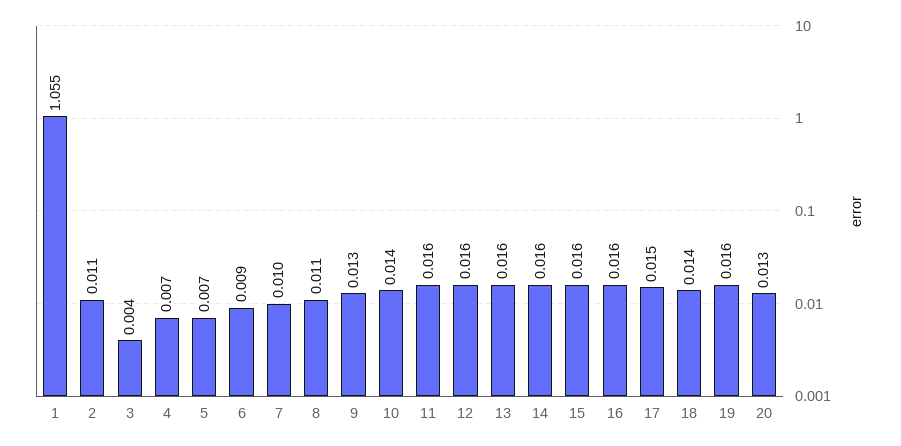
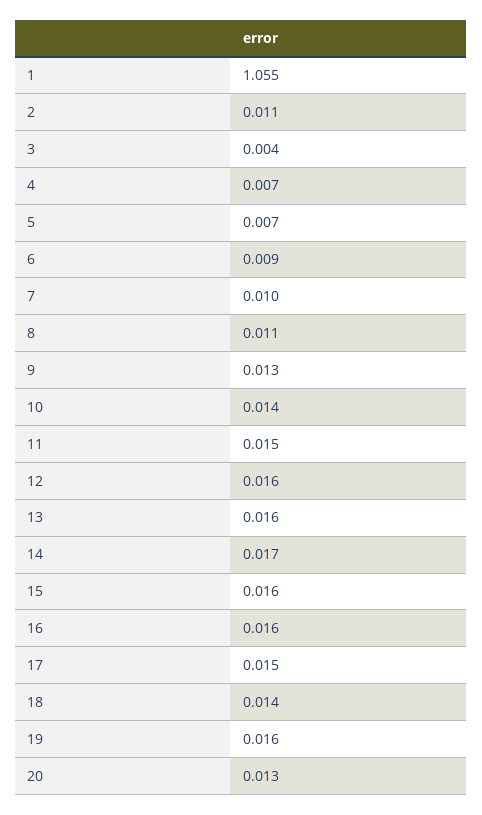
  {
    "1": 1.055,
    "2": 0.011,
    "3": 0.004,
    "4": 0.007,
    "5": 0.007,
    "6": 0.009,
    "7": 0.01,
    "8": 0.011,
    "9": 0.013,
    "10": 0.014,
-   "11": 0.016,
+   "11": 0.015,
    "12": 0.016,
    "13": 0.016,
-   "14": 0.016,
+   "14": 0.017,
    "15": 0.016,
    "16": 0.016,
    "17": 0.015,
    "18": 0.014,
    "19": 0.016,
    "20": 0.013
  }

